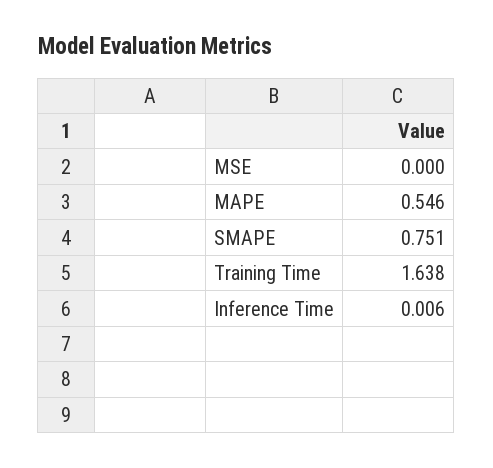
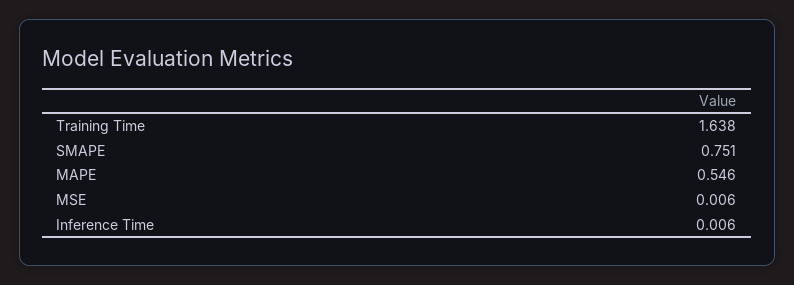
  {
-   "MSE": 0,
+   "MSE": 0.006,
    "MAPE": 0.546,
    "SMAPE": 0.751,
    "Training Time": 1.638,
    "Inference Time": 0.006
  }

